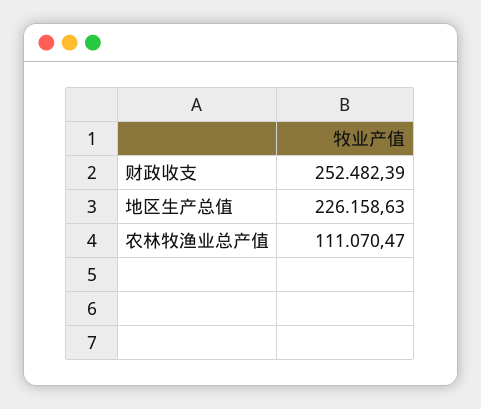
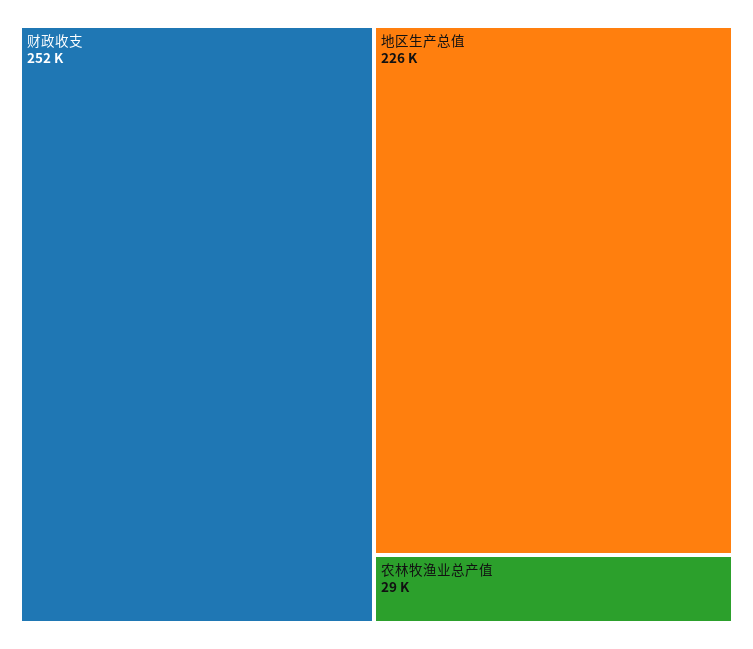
  {
    "财政收支": 252482.39,
    "地区生产总值": 226158.63,
-   "农林牧渔业总产值": 111070.47
+   "农林牧渔业总产值": 29000
  }

